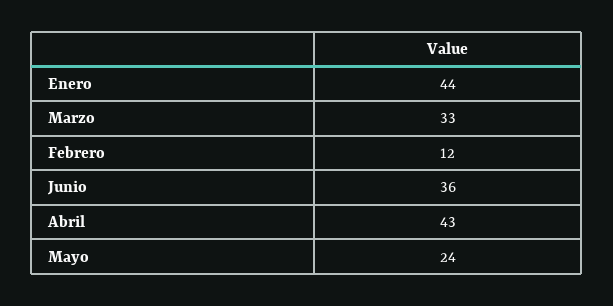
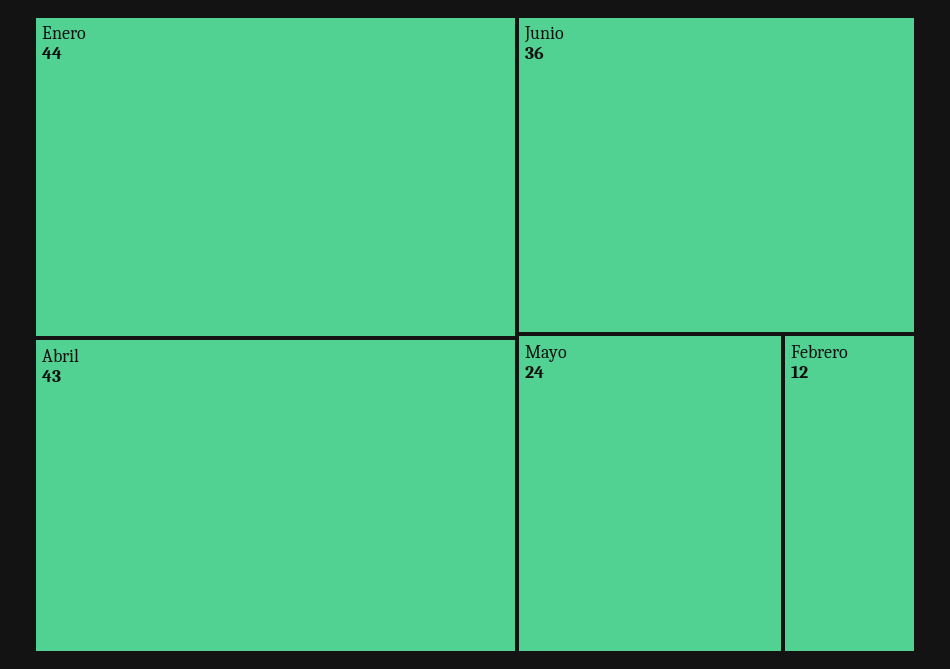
  {
    "Enero": 44,
-   "Marzo": 33,
    "Febrero": 12,
    "Junio": 36,
    "Abril": 43,
    "Mayo": 24
  }

